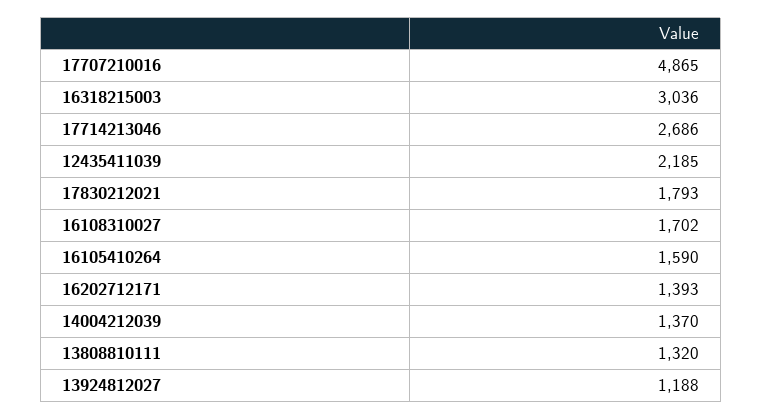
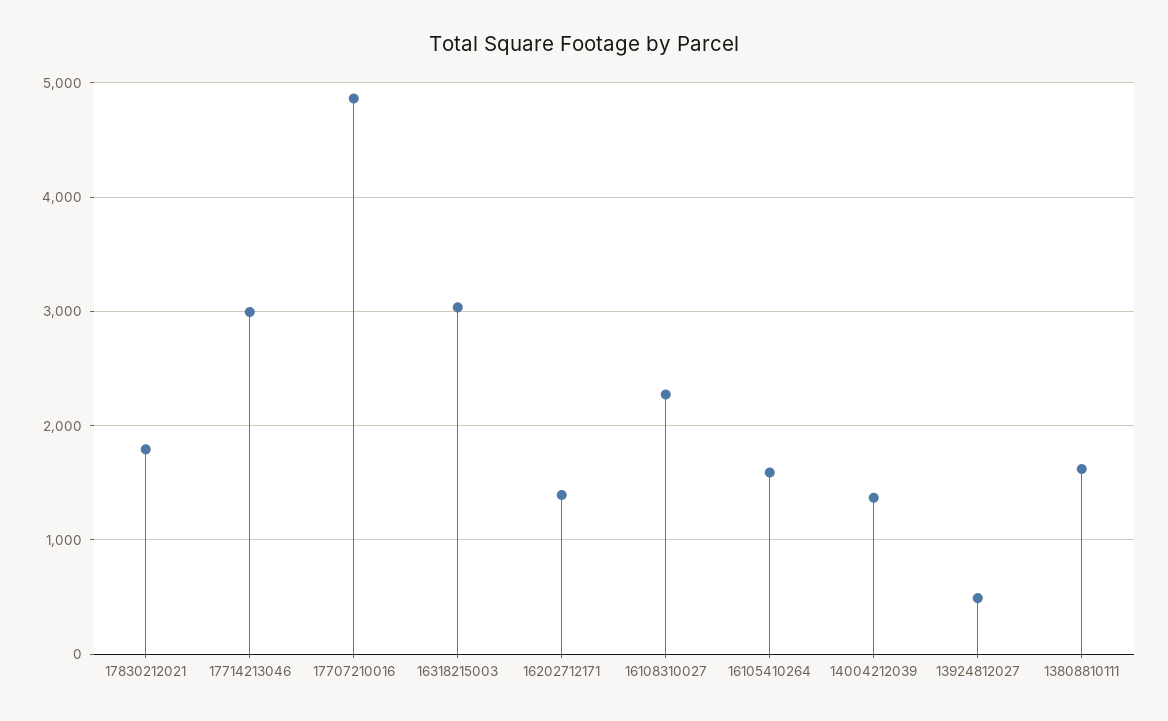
  {
    "17707210016": 4865,
    "16318215003": 3036,
-   "17714213046": 2686,
+   "17714213046": 3000,
-   "12435411039": 2185,
    "17830212021": 1793,
-   "16108310027": 1702,
+   "16108310027": 2300,
    "16105410264": 1590,
    "16202712171": 1393,
    "14004212039": 1370,
-   "13808810111": 1320,
+   "13808810111": 1600,
-   "13924812027": 1188
+   "13924812027": 500
  }

